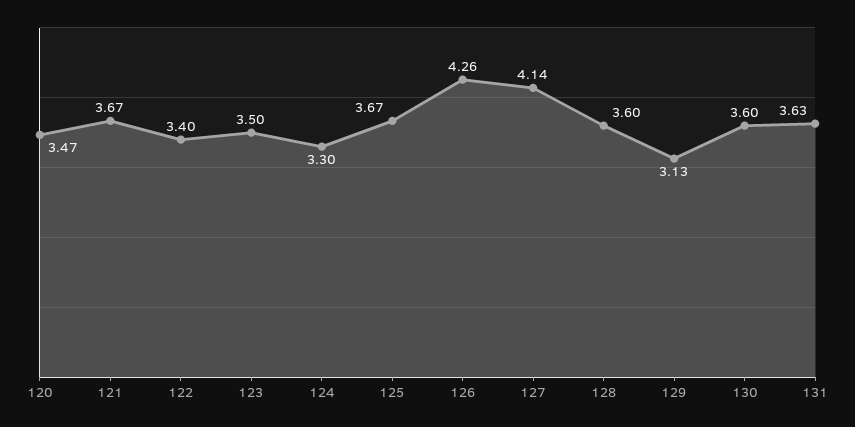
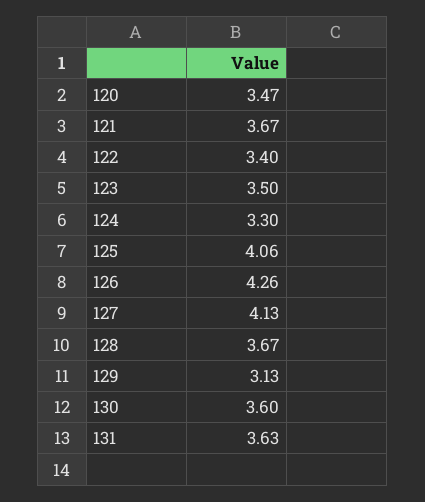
  {
    "120": 3.47,
    "121": 3.67,
    "122": 3.4,
    "123": 3.5,
    "124": 3.3,
-   "125": 3.67,
+   "125": 4.06,
    "126": 4.26,
-   "127": 4.14,
+   "127": 4.13,
-   "128": 3.6,
+   "128": 3.67,
    "129": 3.13,
    "130": 3.6,
    "131": 3.63
  }

